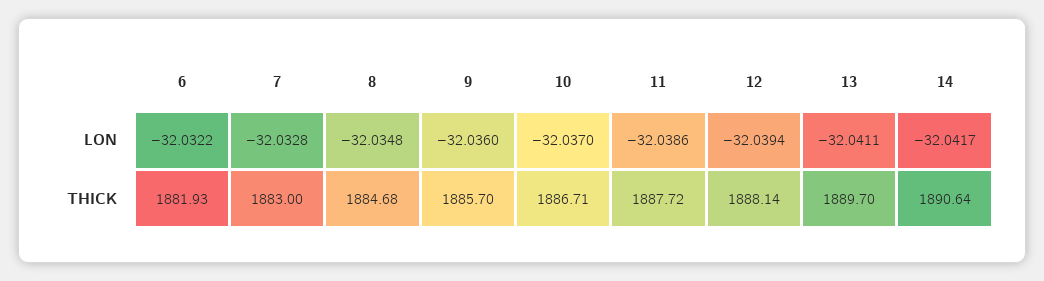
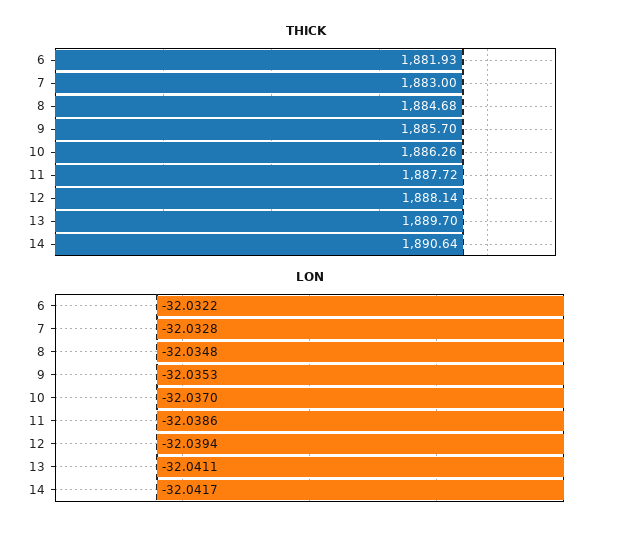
  {
    "LON": {
      "6": -32.0322,
      "7": -32.0328,
      "8": -32.0348,
-     "9": -32.036,
+     "9": -32.0353,
      "10": -32.037,
      "11": -32.0386,
      "12": -32.0394,
      "13": -32.0411,
      "14": -32.0417
    },
    "THICK": {
      "6": 1881.93,
      "7": 1883,
      "8": 1884.68,
      "9": 1885.7,
-     "10": 1886.71,
+     "10": 1886.26,
      "11": 1887.72,
      "12": 1888.14,
      "13": 1889.7,
      "14": 1890.64
    }
  }

